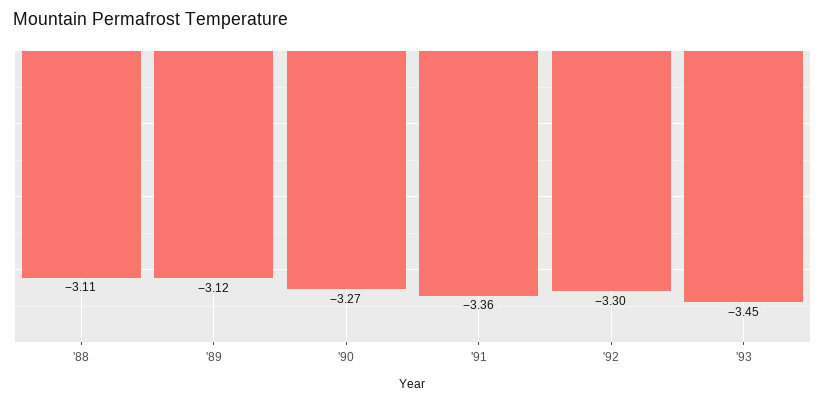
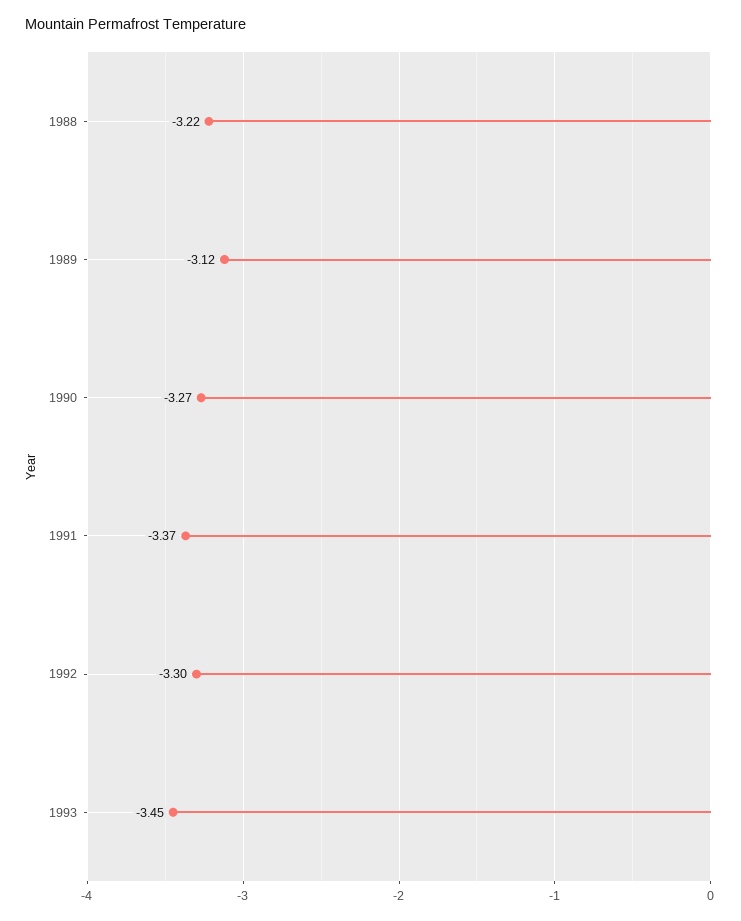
  {
-   "'88": -3.11,
+   "'88": -3.22,
    "'89": -3.12,
    "'90": -3.27,
-   "'91": -3.36,
+   "'91": -3.37,
    "'92": -3.3,
    "'93": -3.45
  }

